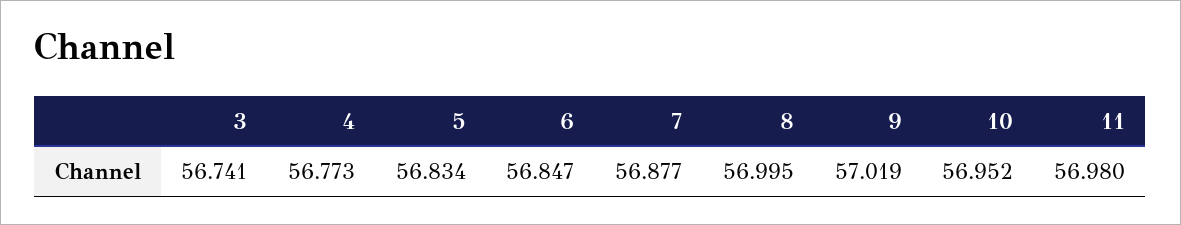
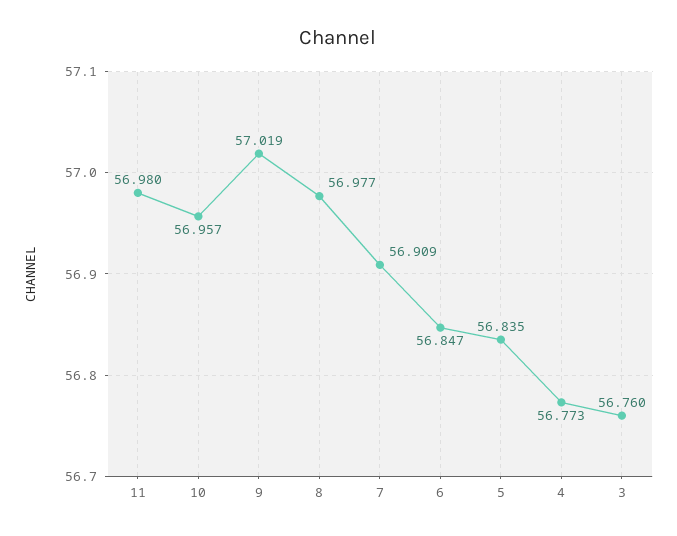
  {
-   "3": 56.741,
+   "3": 56.76,
    "4": 56.773,
-   "5": 56.834,
+   "5": 56.835,
    "6": 56.847,
-   "7": 56.877,
+   "7": 56.909,
-   "8": 56.995,
+   "8": 56.977,
    "9": 57.019,
-   "10": 56.952,
+   "10": 56.957,
    "11": 56.98
  }

